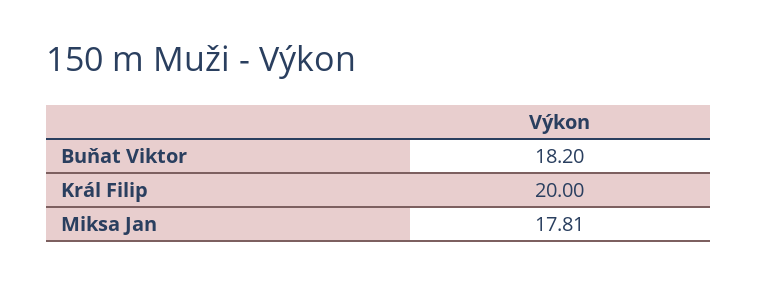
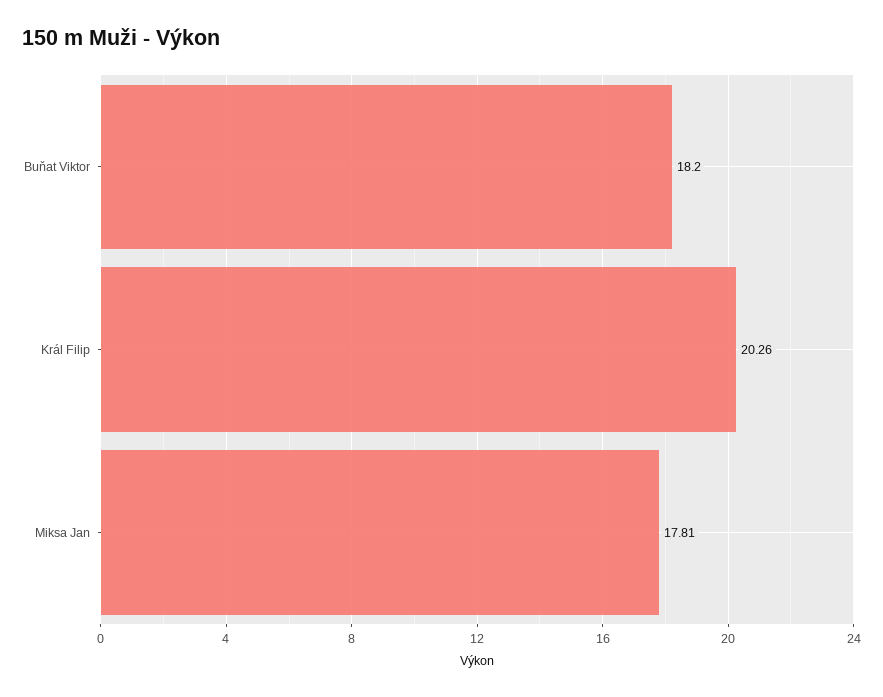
  {
    "Buňat Viktor": 18.2,
-   "Král Filip": 20,
+   "Král Filip": 20.26,
    "Miksa Jan": 17.81
  }

